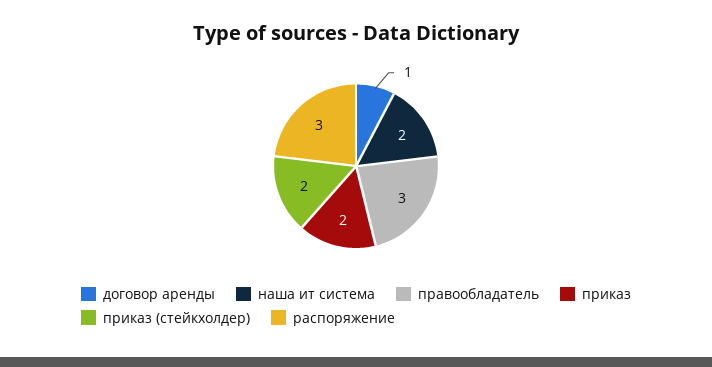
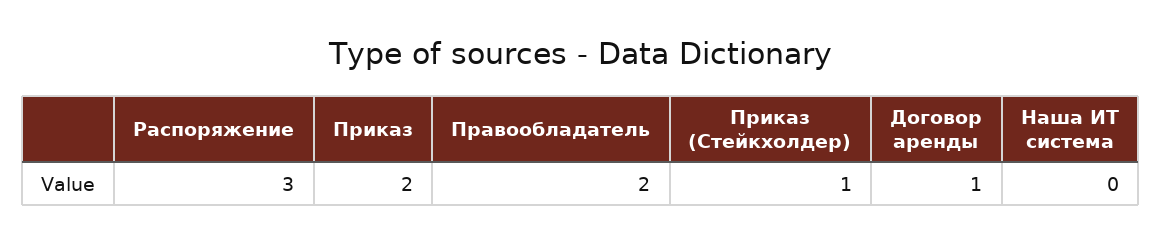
  {
    "договор аренды": 1,
-   "наша ит система": 2,
+   "наша ит система": 0,
-   "правообладатель": 3,
+   "правообладатель": 2,
    "приказ": 2,
-   "приказ (стейкхолдер)": 2,
+   "приказ (стейкхолдер)": 1,
    "распоряжение": 3
  }

